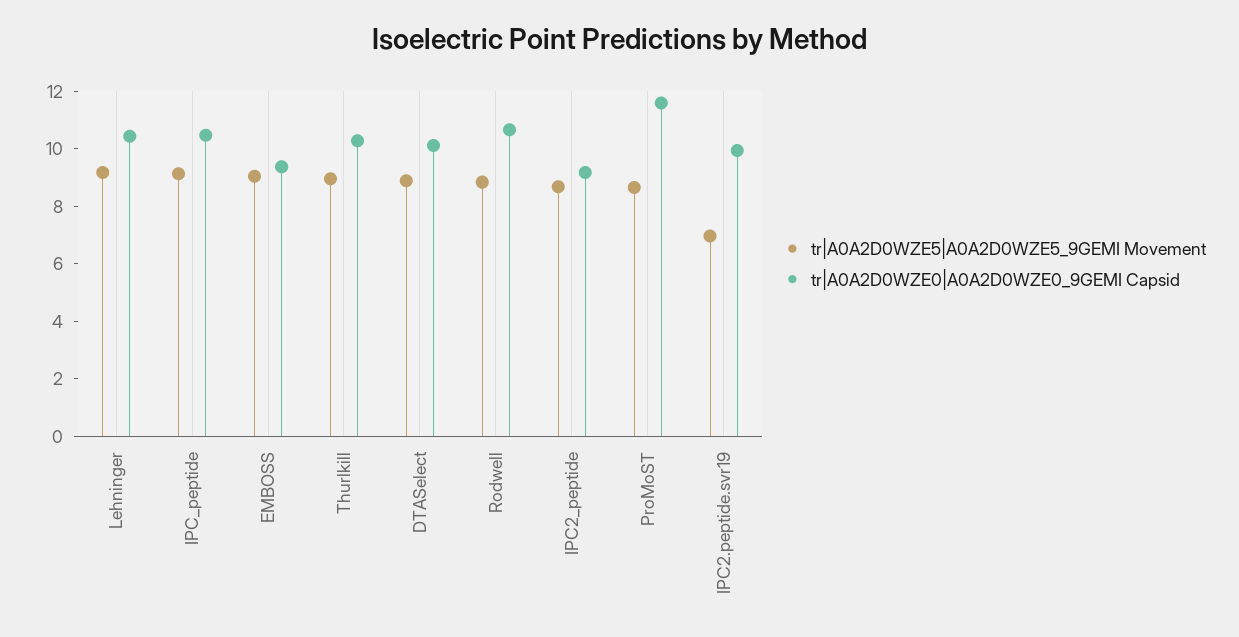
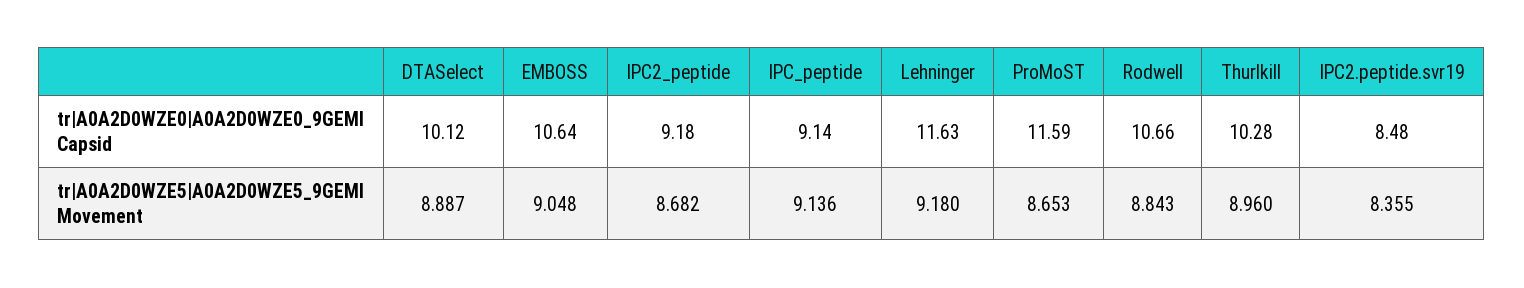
  {
    "tr|A0A2D0WZE5|A0A2D0WZE5_9GEMI Movement": {
      "Lehninger": 9.18,
      "IPC_peptide": 9.136,
      "EMBOSS": 9.048,
      "Thurlkill": 8.96,
      "DTASelect": 8.887,
      "Rodwell": 8.843,
      "IPC2_peptide": 8.682,
      "ProMoST": 8.653,
-     "IPC2.peptide.svr19": 7
+     "IPC2.peptide.svr19": 8.355
    },
    "tr|A0A2D0WZE0|A0A2D0WZE0_9GEMI Capsid": {
-     "Lehninger": 10.5,
+     "Lehninger": 11.63,
-     "IPC_peptide": 10.5,
+     "IPC_peptide": 9.14,
-     "EMBOSS": 9.5,
+     "EMBOSS": 10.64,
      "Thurlkill": 10.28,
      "DTASelect": 10.12,
      "Rodwell": 10.66,
      "IPC2_peptide": 9.18,
      "ProMoST": 11.59,
-     "IPC2.peptide.svr19": 10
+     "IPC2.peptide.svr19": 8.48
    }
  }

